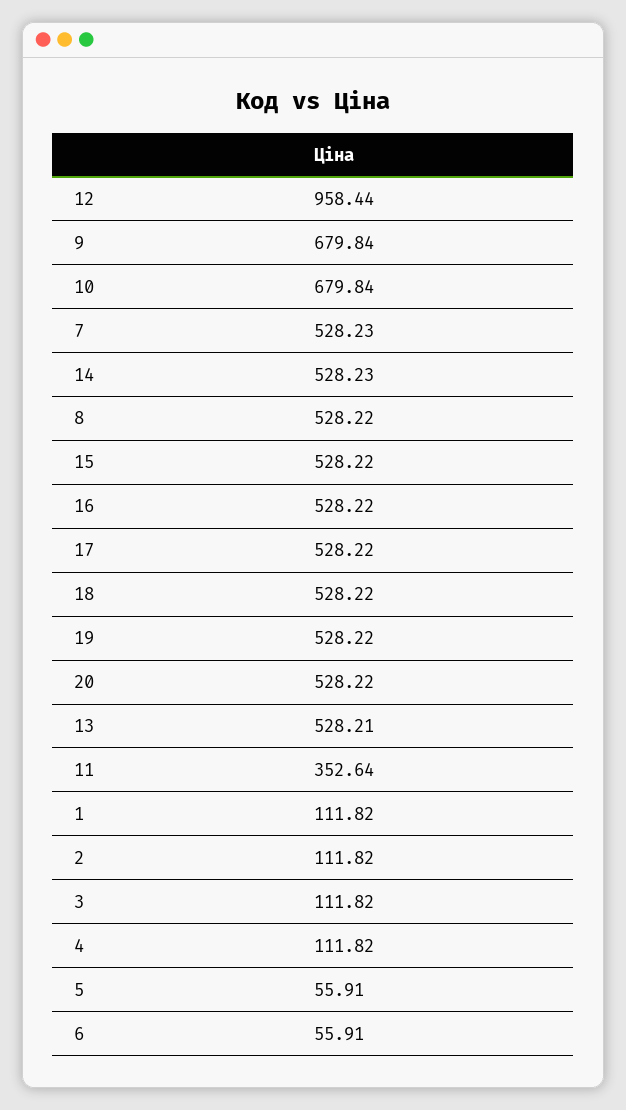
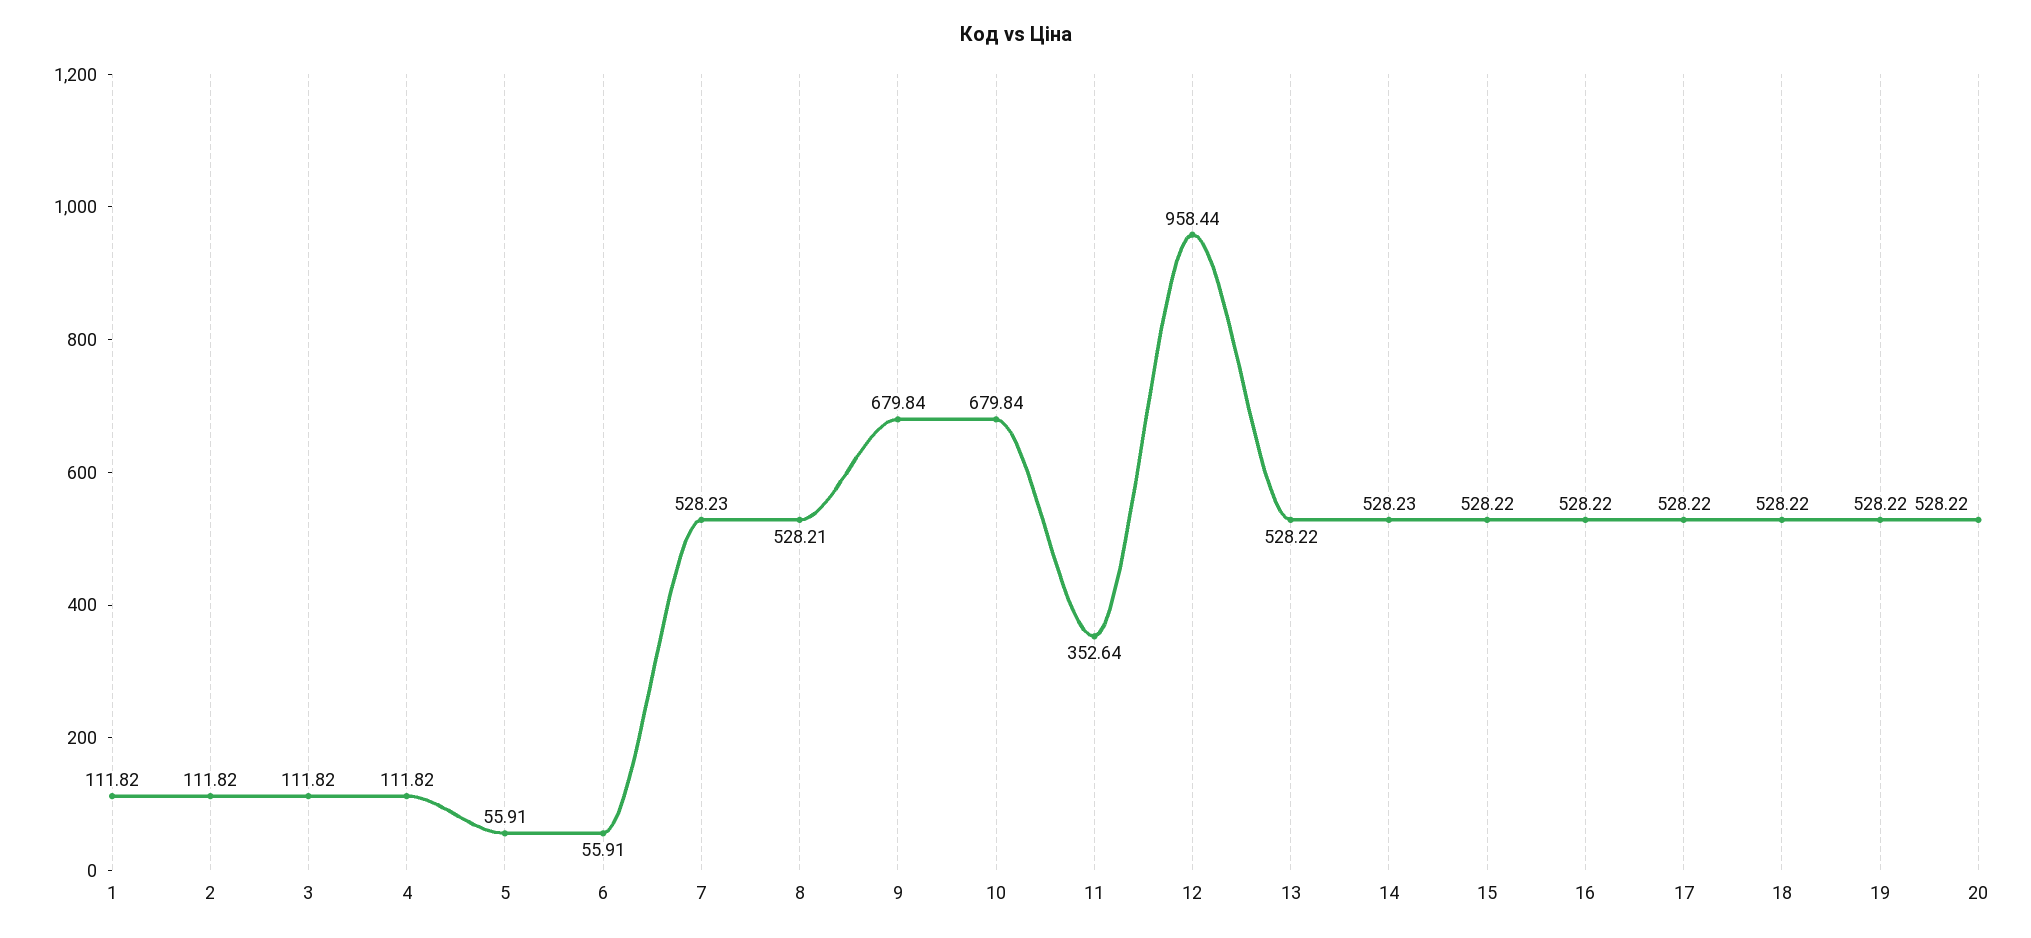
  {
    "12": 958.44,
    "9": 679.84,
    "10": 679.84,
    "7": 528.23,
    "14": 528.23,
-   "8": 528.22,
+   "8": 528.21,
    "15": 528.22,
    "16": 528.22,
    "17": 528.22,
    "18": 528.22,
    "19": 528.22,
    "20": 528.22,
-   "13": 528.21,
+   "13": 528.22,
    "11": 352.64,
    "1": 111.82,
    "2": 111.82,
    "3": 111.82,
    "4": 111.82,
    "5": 55.91,
    "6": 55.91
  }

